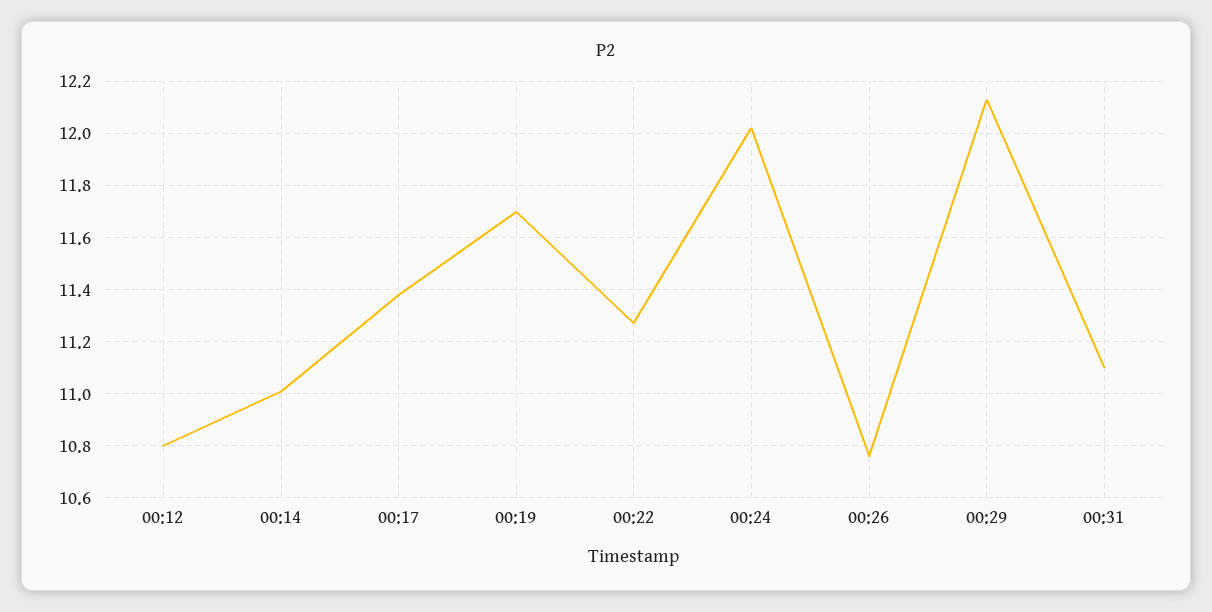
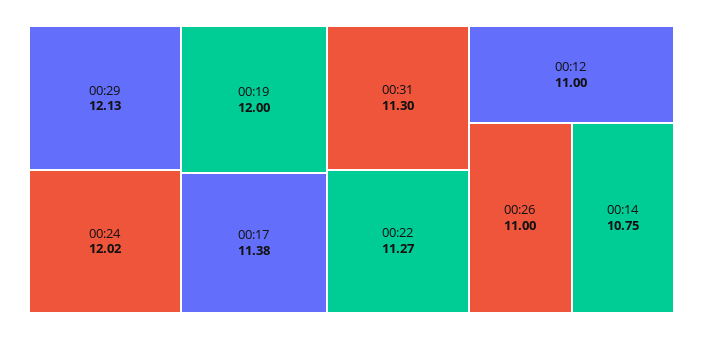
  {
-   "00:12": 10.8,
+   "00:12": 11,
-   "00:14": 11,
+   "00:14": 10.75,
    "00:17": 11.38,
-   "00:19": 11.7,
+   "00:19": 12,
    "00:22": 11.27,
    "00:24": 12.02,
-   "00:26": 10.75,
+   "00:26": 11,
    "00:29": 12.13,
-   "00:31": 11.1
+   "00:31": 11.3
  }

